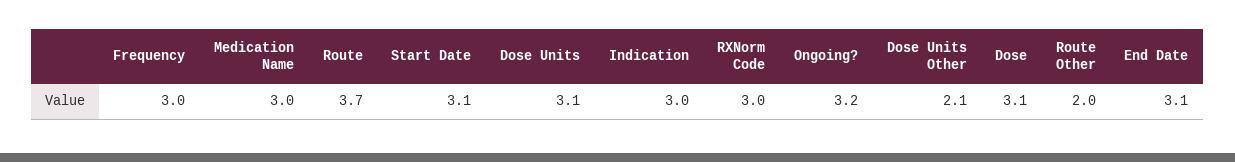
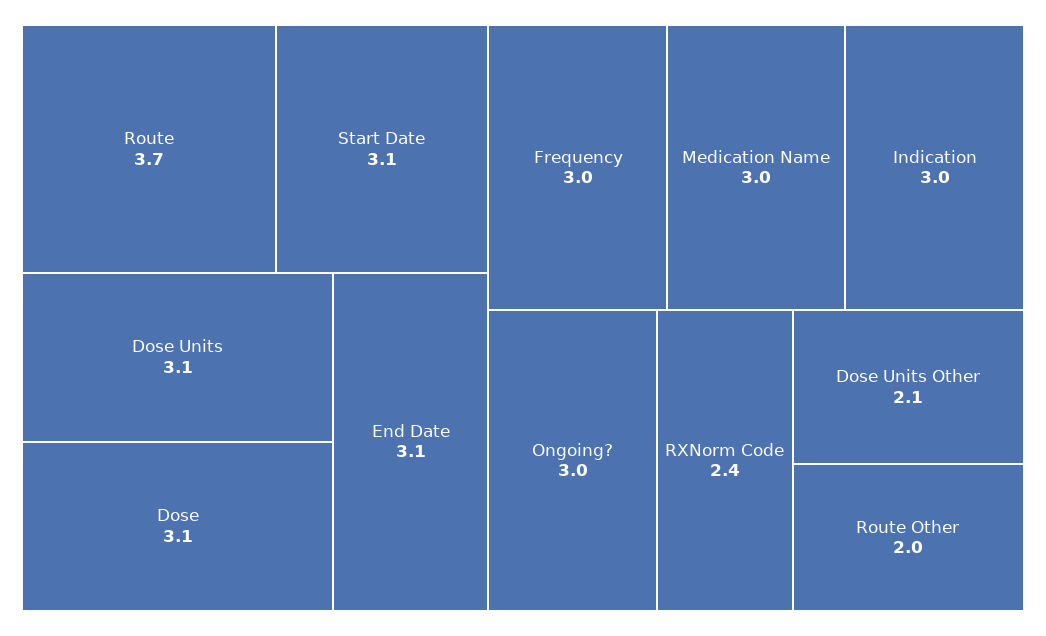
  {
    "Frequency": 3,
    "Medication Name": 3,
    "Route": 3.7,
    "Start Date": 3.1,
    "Dose Units": 3.1,
    "Indication": 3,
-   "RXNorm Code": 3,
+   "RXNorm Code": 2.4,
-   "Ongoing?": 3.2,
+   "Ongoing?": 3,
    "Dose Units Other": 2.1,
    "Dose": 3.1,
    "Route Other": 2,
    "End Date": 3.1
  }

